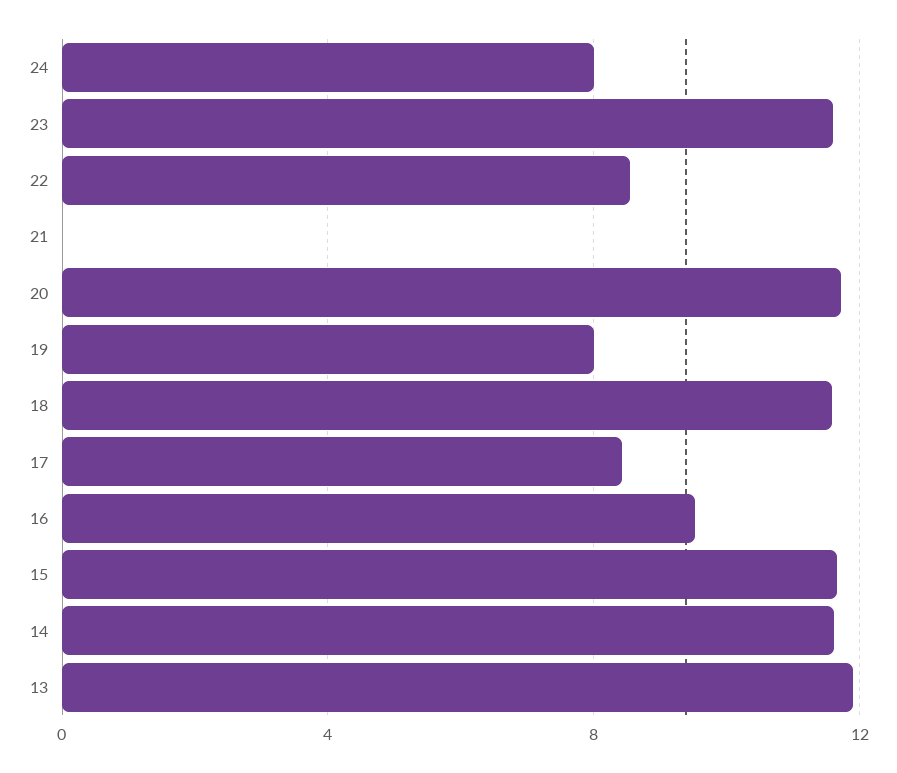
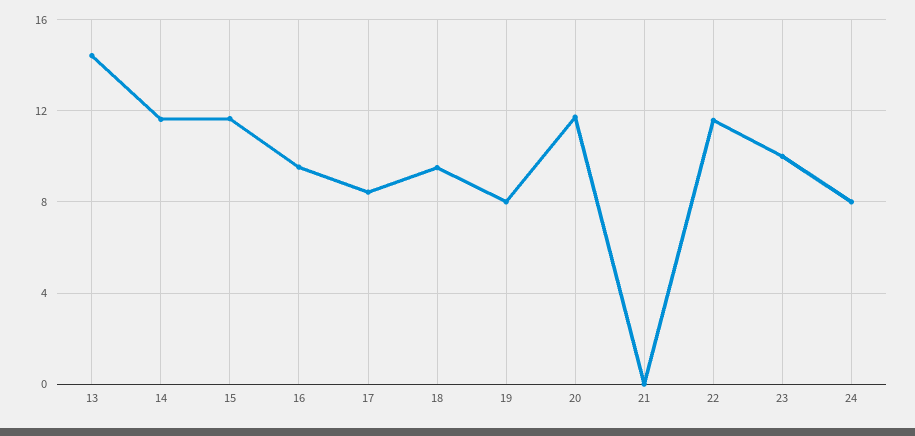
  {
    "24": 8,
-   "23": 11.5,
+   "23": 10,
-   "22": 8.5,
+   "22": 11.5,
    "21": 0,
    "20": 11.5,
    "19": 8,
-   "18": 11.5,
+   "18": 9.5,
    "17": 8.5,
    "16": 9.5,
    "15": 11.5,
    "14": 11.5,
-   "13": 12
+   "13": 14.5
  }

